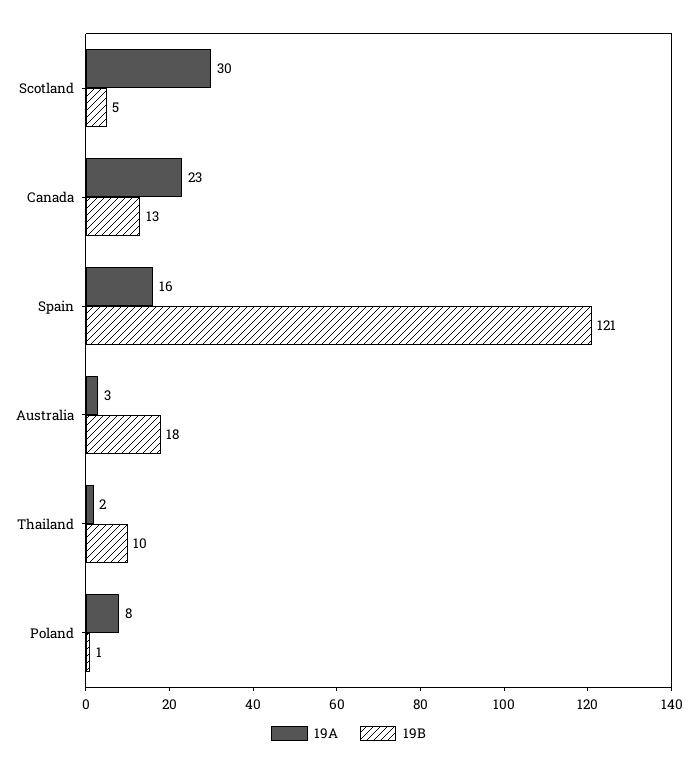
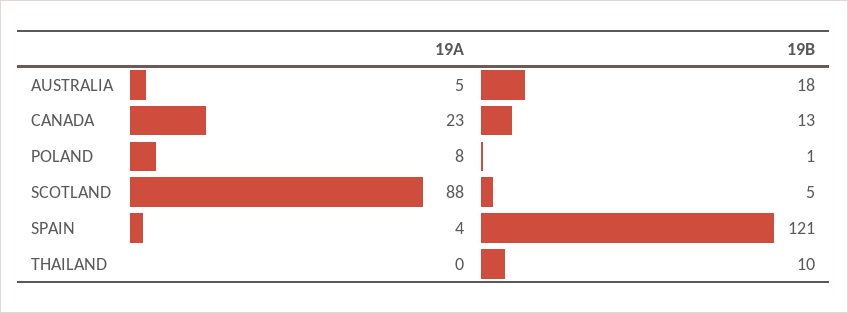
  {
    "19A": {
-     "Scotland": 30,
+     "Scotland": 88,
      "Canada": 23,
-     "Spain": 16,
+     "Spain": 4,
-     "Australia": 3,
+     "Australia": 5,
-     "Thailand": 2,
+     "Thailand": 0,
      "Poland": 8
    },
    "19B": {
      "Scotland": 5,
      "Canada": 13,
      "Spain": 121,
      "Australia": 18,
      "Thailand": 10,
      "Poland": 1
    }
  }

